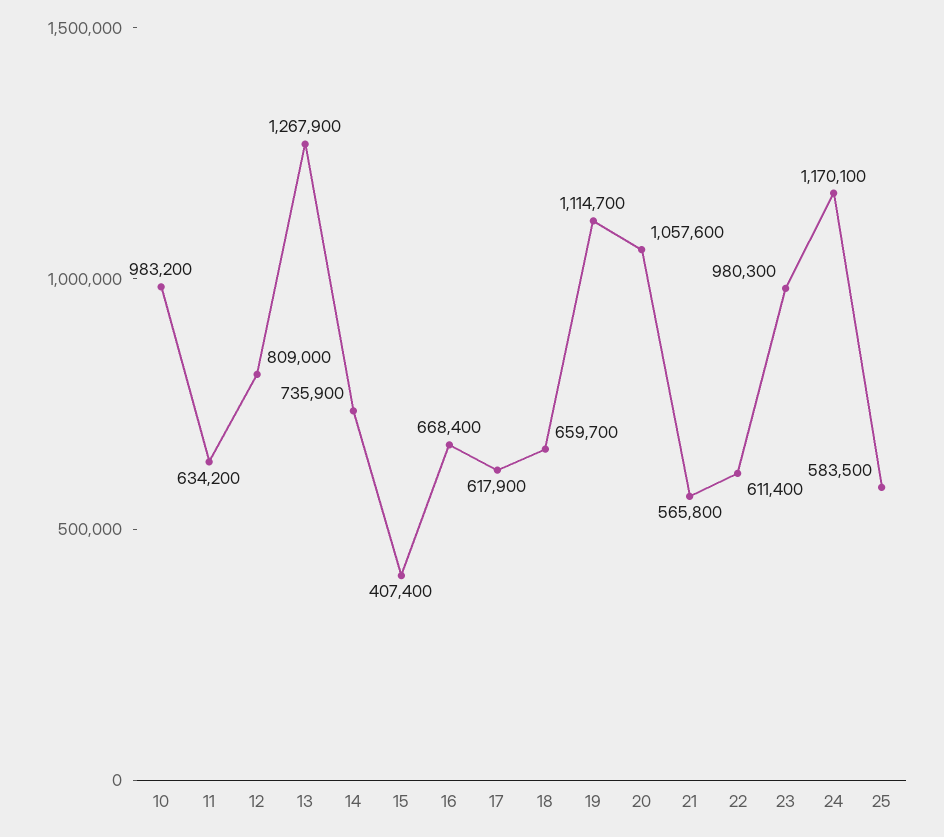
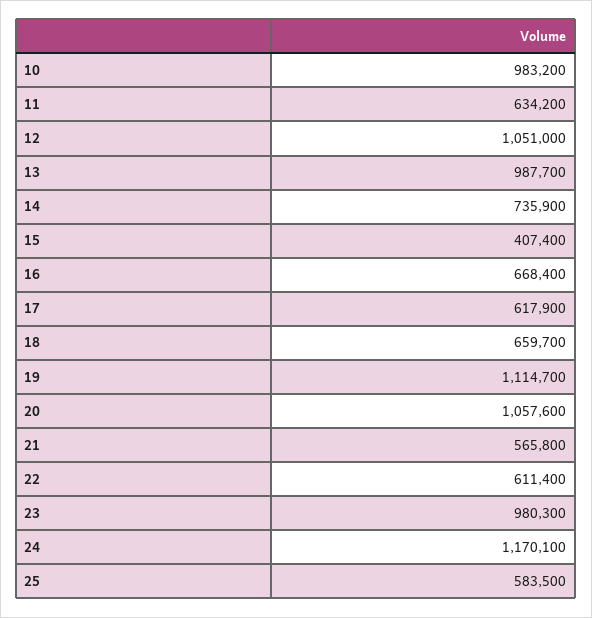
  {
    "10": 983200,
    "11": 634200,
-   "12": 809000,
+   "12": 1051000,
-   "13": 1267900,
+   "13": 987700,
    "14": 735900,
    "15": 407400,
    "16": 668400,
    "17": 617900,
    "18": 659700,
    "19": 1114700,
    "20": 1057600,
    "21": 565800,
    "22": 611400,
    "23": 980300,
    "24": 1170100,
    "25": 583500
  }

